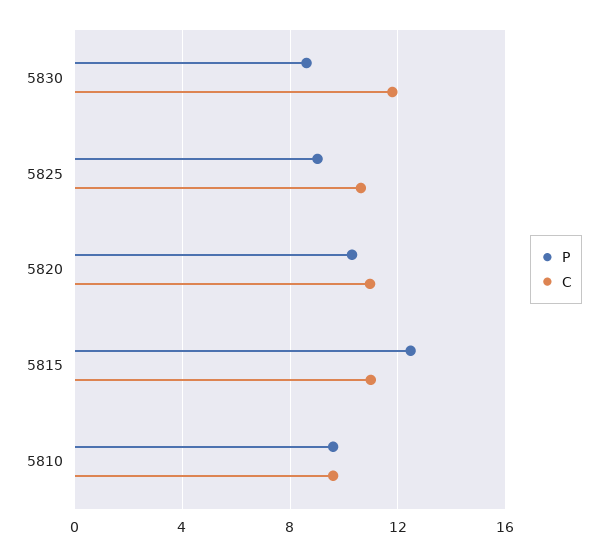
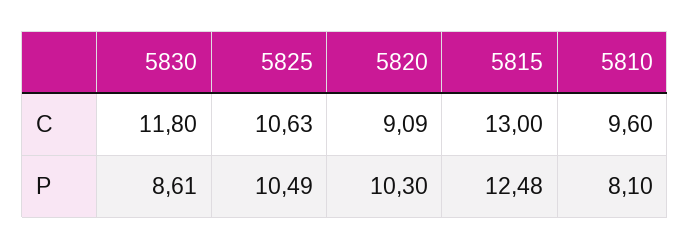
  {
    "P": {
      "5830": 8.61,
-     "5825": 9,
+     "5825": 10.49,
      "5820": 10.3,
      "5815": 12.48,
-     "5810": 9.5
+     "5810": 8.1
    },
    "C": {
      "5830": 11.8,
      "5825": 10.63,
-     "5820": 11,
+     "5820": 9.09,
-     "5815": 11,
+     "5815": 13,
      "5810": 9.6
    }
  }

